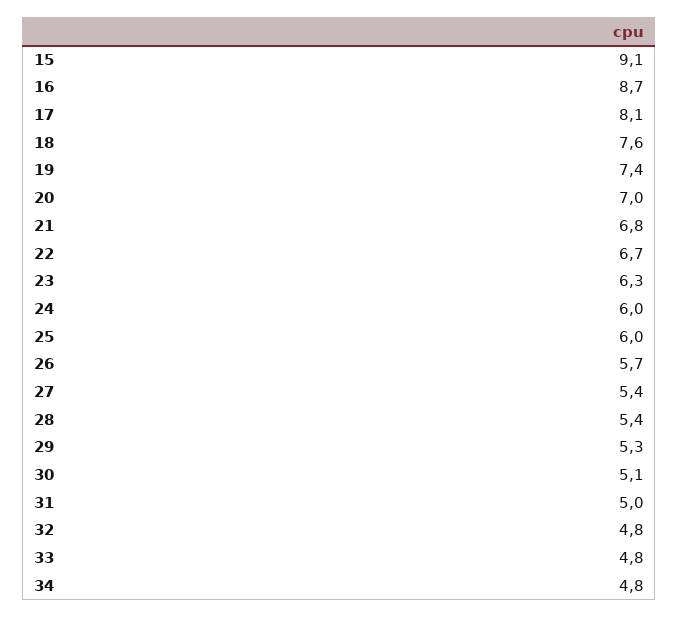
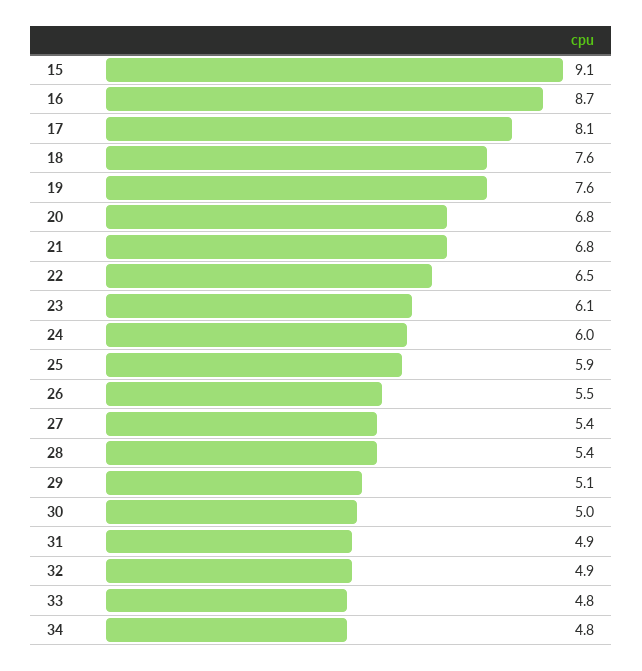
  {
    "15": 9.1,
    "16": 8.7,
    "17": 8.1,
    "18": 7.6,
-   "19": 7.4,
+   "19": 7.6,
-   "20": 7,
+   "20": 6.8,
    "21": 6.8,
-   "22": 6.7,
+   "22": 6.5,
-   "23": 6.3,
+   "23": 6.1,
    "24": 6,
-   "25": 6,
+   "25": 5.9,
-   "26": 5.7,
+   "26": 5.5,
    "27": 5.4,
    "28": 5.4,
-   "29": 5.3,
+   "29": 5.1,
-   "30": 5.1,
+   "30": 5,
-   "31": 5,
+   "31": 4.9,
-   "32": 4.8,
+   "32": 4.9,
    "33": 4.8,
    "34": 4.8
  }

